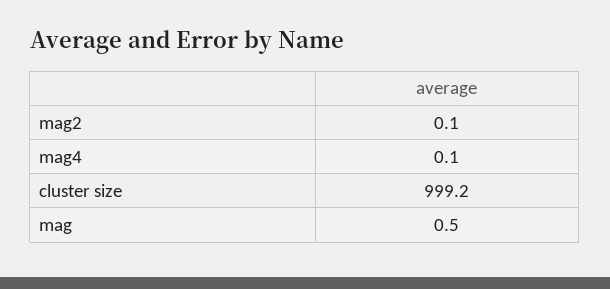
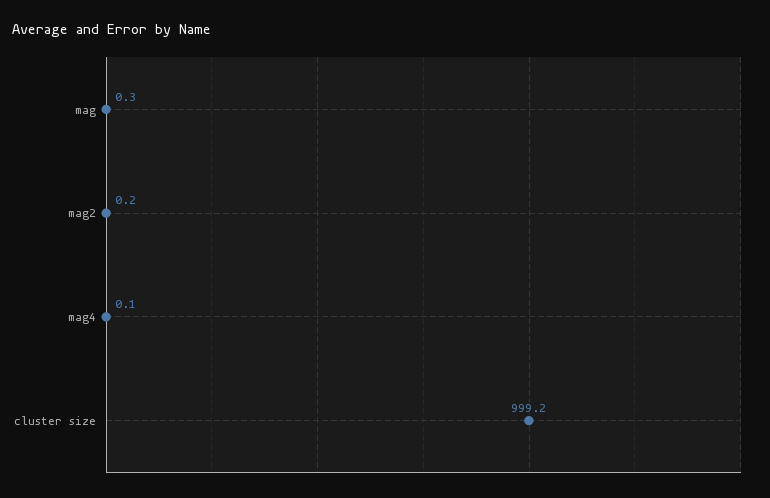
  {
-   "mag2": 0.1,
+   "mag2": 0.2,
    "mag4": 0.1,
    "cluster size": 999.2,
-   "mag": 0.5
+   "mag": 0.3
  }

